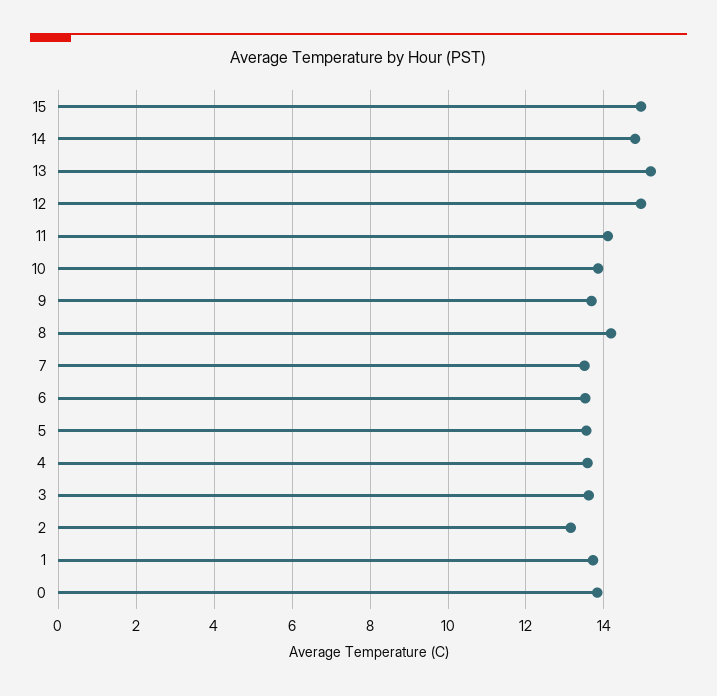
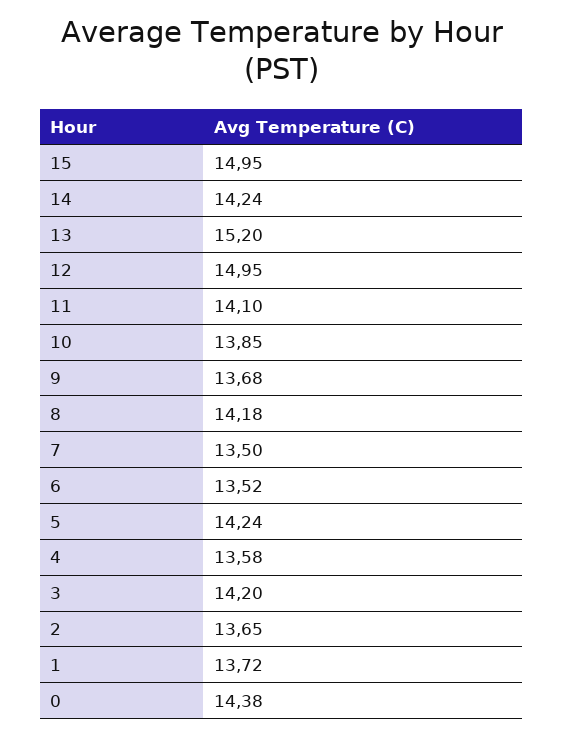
  {
    "15": 14.95,
-   "14": 14.8,
+   "14": 14.24,
    "13": 15.2,
    "12": 14.95,
    "11": 14.1,
    "10": 13.85,
    "9": 13.68,
    "8": 14.18,
    "7": 13.5,
    "6": 13.52,
-   "5": 13.6,
+   "5": 14.24,
    "4": 13.58,
-   "3": 13.6,
+   "3": 14.2,
-   "2": 13.2,
+   "2": 13.65,
    "1": 13.72,
-   "0": 13.8
+   "0": 14.38
  }

